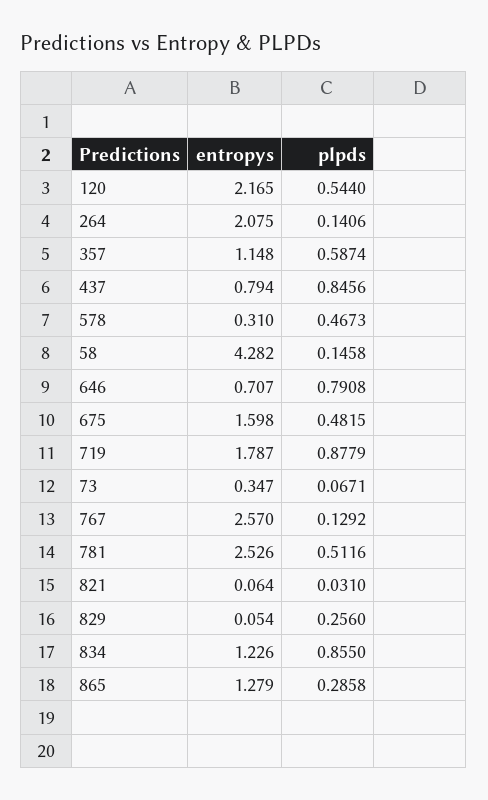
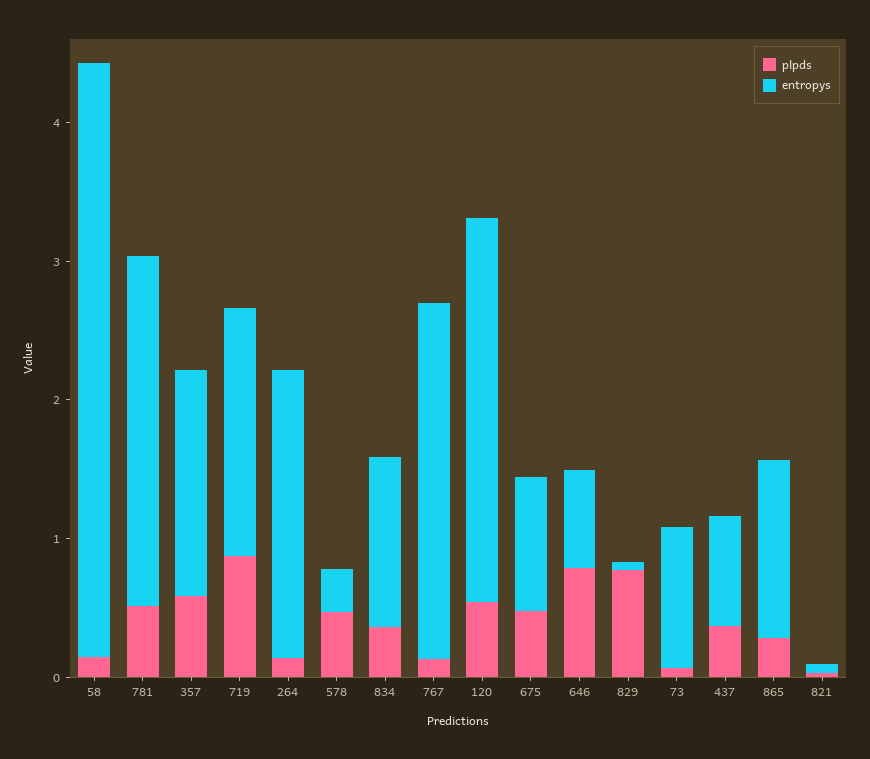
  {
    "entropys": {
-     "120": 2.165,
+     "120": 2.8,
      "264": 2.075,
-     "357": 1.148,
+     "357": 1.6,
      "437": 0.794,
      "578": 0.31,
      "58": 4.282,
      "646": 0.707,
-     "675": 1.598,
+     "675": 1,
      "719": 1.787,
-     "73": 0.347,
+     "73": 1,
      "767": 2.57,
      "781": 2.526,
      "821": 0.064,
      "829": 0.054,
      "834": 1.226,
      "865": 1.279
    },
    "plpds": {
      "120": 0.544,
      "264": 0.1406,
      "357": 0.5874,
-     "437": 0.8456,
+     "437": 0.4,
      "578": 0.4673,
      "58": 0.1458,
      "646": 0.7908,
      "675": 0.4815,
      "719": 0.8779,
      "73": 0.0671,
      "767": 0.1292,
      "781": 0.5116,
      "821": 0.031,
-     "829": 0.256,
+     "829": 0.8,
-     "834": 0.855,
+     "834": 0.4,
      "865": 0.2858
    }
  }

